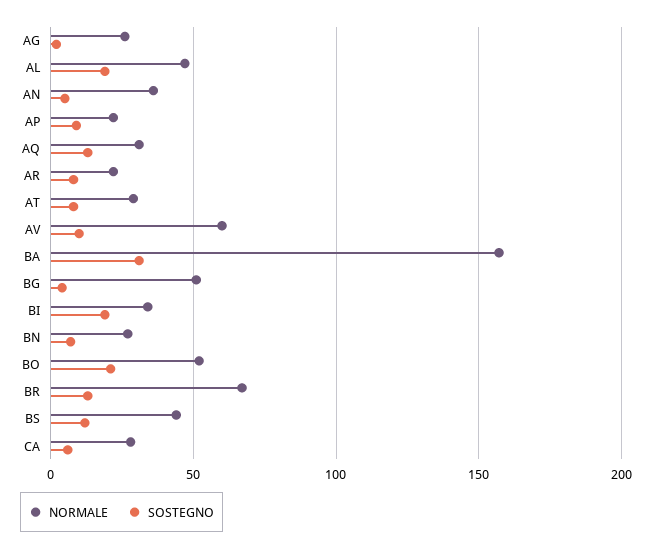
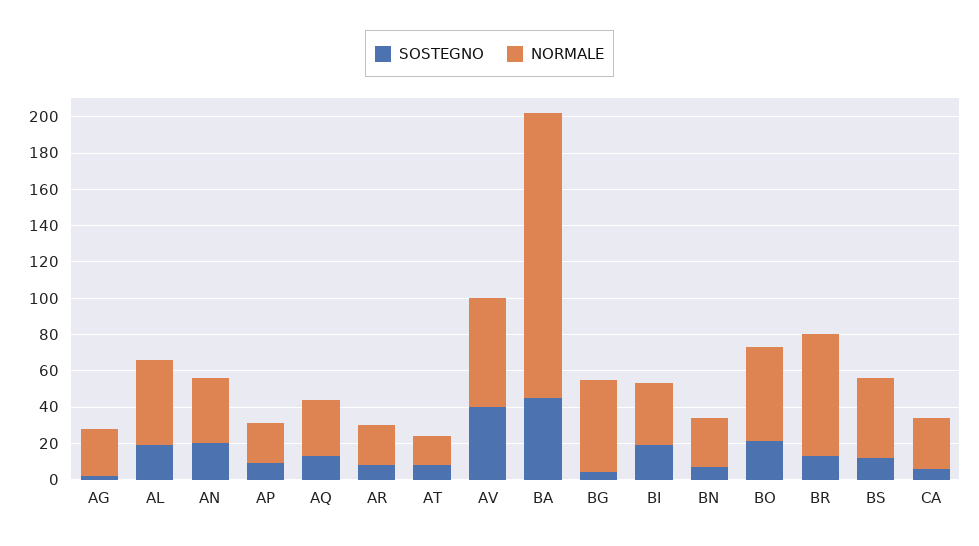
  {
    "NORMALE": {
      "AG": 25,
      "AL": 45,
      "AN": 35,
      "AP": 20,
      "AQ": 30,
      "AR": 20,
-     "AT": 30,
+     "AT": 15,
      "AV": 60,
      "BA": 155,
      "BG": 50,
      "BI": 35,
      "BN": 25,
      "BO": 50,
      "BR": 65,
      "BS": 45,
      "CA": 30
    },
    "SOSTEGNO": {
      "AG": 0,
      "AL": 20,
-     "AN": 5,
+     "AN": 20,
      "AP": 10,
      "AQ": 15,
      "AR": 10,
      "AT": 10,
-     "AV": 10,
+     "AV": 40,
-     "BA": 30,
+     "BA": 45,
      "BG": 5,
      "BI": 20,
      "BN": 5,
      "BO": 20,
      "BR": 15,
      "BS": 10,
      "CA": 5
    }
  }

